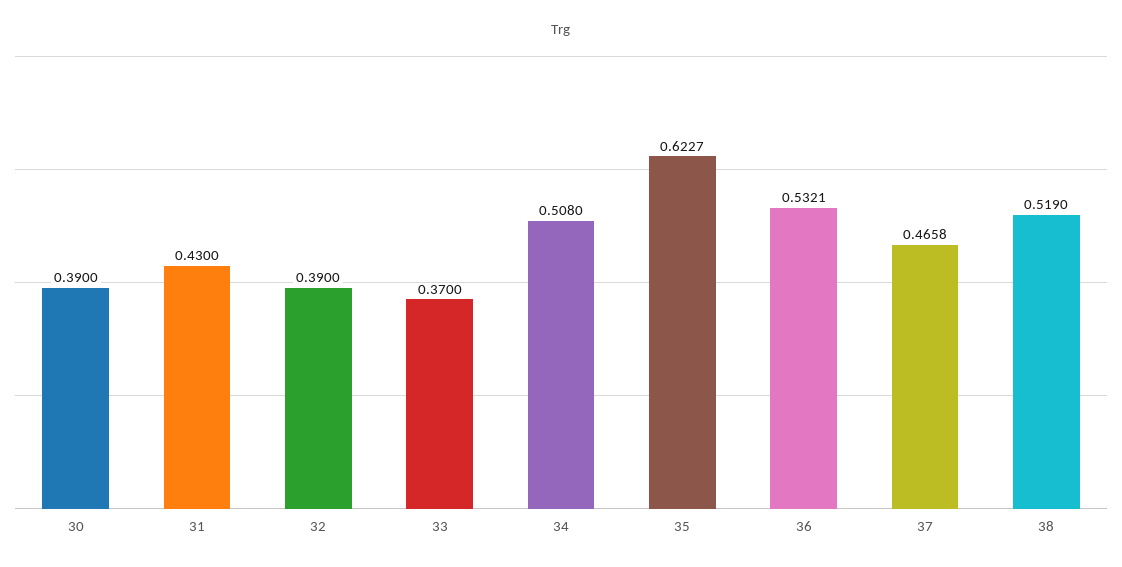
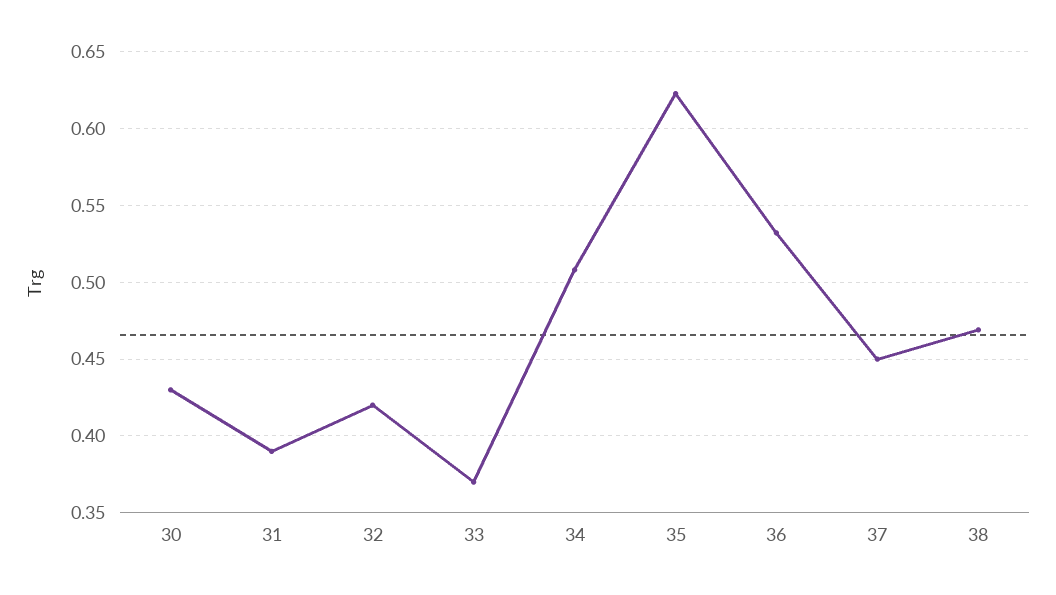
  {
-   "30": 0.39,
+   "30": 0.43,
-   "31": 0.43,
+   "31": 0.39,
-   "32": 0.39,
+   "32": 0.42,
    "33": 0.37,
    "34": 0.508,
    "35": 0.6227,
    "36": 0.5321,
-   "37": 0.4658,
+   "37": 0.45,
-   "38": 0.519
+   "38": 0.47
  }

